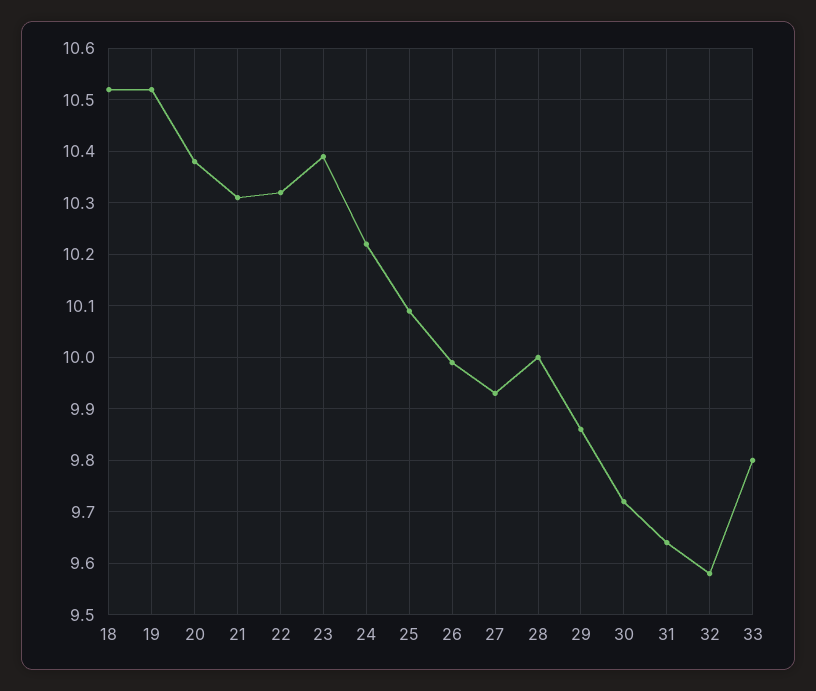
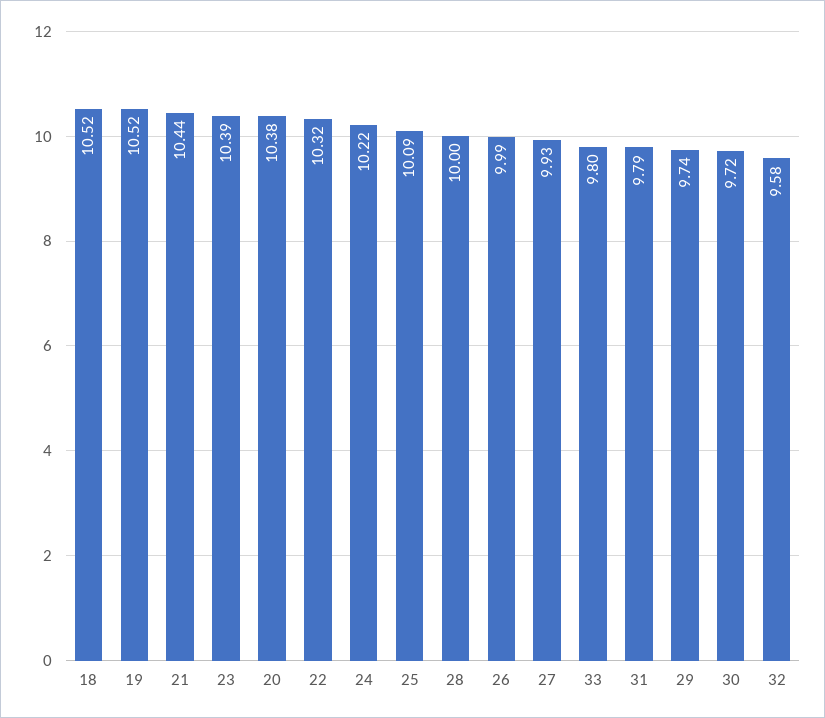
  {
    "18": 10.52,
    "19": 10.52,
    "20": 10.38,
-   "21": 10.3,
+   "21": 10.44,
    "22": 10.32,
    "23": 10.39,
    "24": 10.22,
    "25": 10.09,
    "26": 9.99,
    "27": 9.93,
    "28": 10,
-   "29": 9.85,
+   "29": 9.74,
    "30": 9.72,
-   "31": 9.65,
+   "31": 9.79,
    "32": 9.58,
    "33": 9.8
  }

